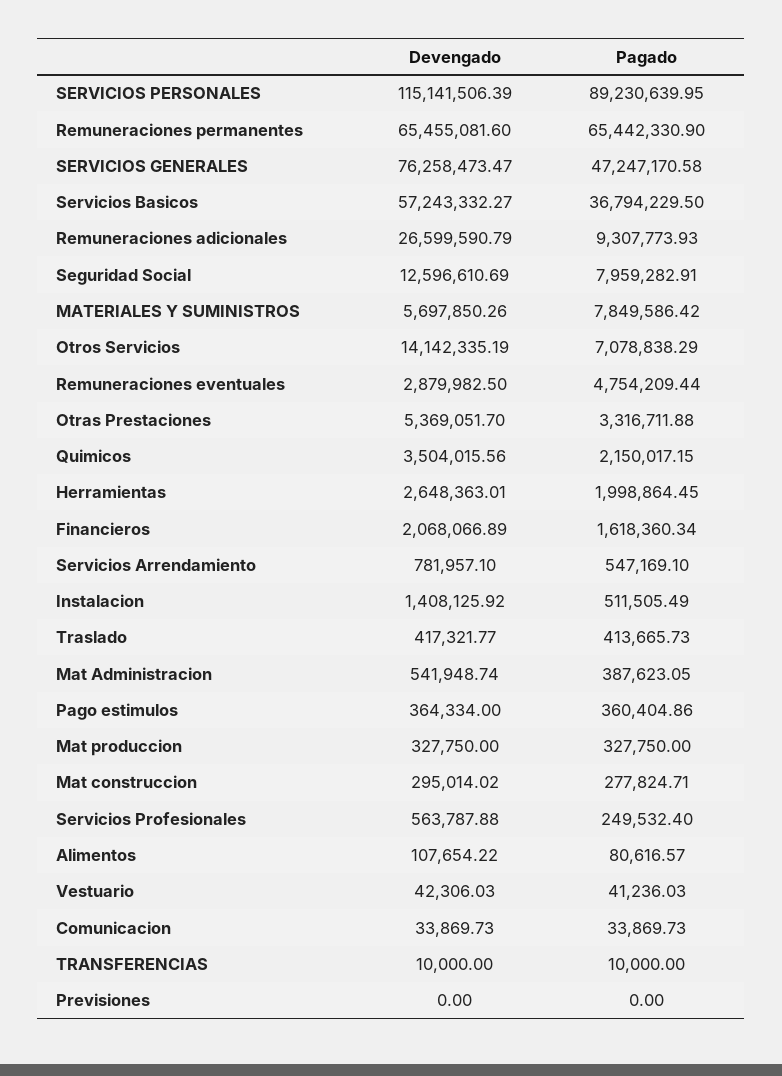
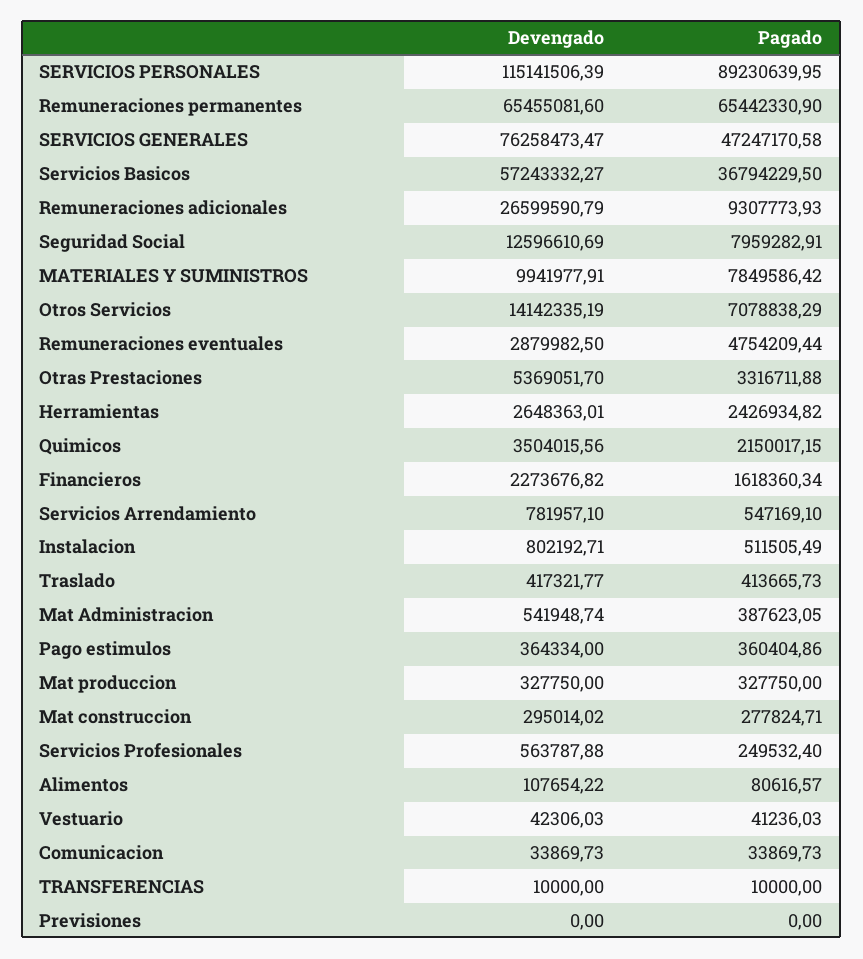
  {
    "Devengado": {
      "SERVICIOS PERSONALES": 115141506.39,
      "Remuneraciones permanentes": 65455081.6,
      "SERVICIOS GENERALES": 76258473.47,
      "Servicios Basicos": 57243332.27,
      "Remuneraciones adicionales": 26599590.79,
      "Seguridad Social": 12596610.69,
-     "MATERIALES Y SUMINISTROS": 5697850.26,
+     "MATERIALES Y SUMINISTROS": 9941977.91,
      "Otros Servicios": 14142335.19,
      "Remuneraciones eventuales": 2879982.5,
      "Otras Prestaciones": 5369051.7,
      "Quimicos": 3504015.56,
      "Herramientas": 2648363.01,
-     "Financieros": 2068066.89,
+     "Financieros": 2273676.82,
      "Servicios Arrendamiento": 781957.1,
-     "Instalacion": 1408125.92,
+     "Instalacion": 802192.71,
      "Traslado": 417321.77,
      "Mat Administracion": 541948.74,
      "Pago estimulos": 364334,
      "Mat produccion": 327750,
      "Mat construccion": 295014.02,
      "Servicios Profesionales": 563787.88,
      "Alimentos": 107654.22,
      "Vestuario": 42306.03,
      "Comunicacion": 33869.73,
      "TRANSFERENCIAS": 10000,
      "Previsiones": 0
    },
    "Pagado": {
      "SERVICIOS PERSONALES": 89230639.95,
      "Remuneraciones permanentes": 65442330.9,
      "SERVICIOS GENERALES": 47247170.58,
      "Servicios Basicos": 36794229.5,
      "Remuneraciones adicionales": 9307773.93,
      "Seguridad Social": 7959282.91,
      "MATERIALES Y SUMINISTROS": 7849586.42,
      "Otros Servicios": 7078838.29,
      "Remuneraciones eventuales": 4754209.44,
      "Otras Prestaciones": 3316711.88,
      "Quimicos": 2150017.15,
-     "Herramientas": 1998864.45,
+     "Herramientas": 2426934.82,
      "Financieros": 1618360.34,
      "Servicios Arrendamiento": 547169.1,
      "Instalacion": 511505.49,
      "Traslado": 413665.73,
      "Mat Administracion": 387623.05,
      "Pago estimulos": 360404.86,
      "Mat produccion": 327750,
      "Mat construccion": 277824.71,
      "Servicios Profesionales": 249532.4,
      "Alimentos": 80616.57,
      "Vestuario": 41236.03,
      "Comunicacion": 33869.73,
      "TRANSFERENCIAS": 10000,
      "Previsiones": 0
    }
  }

